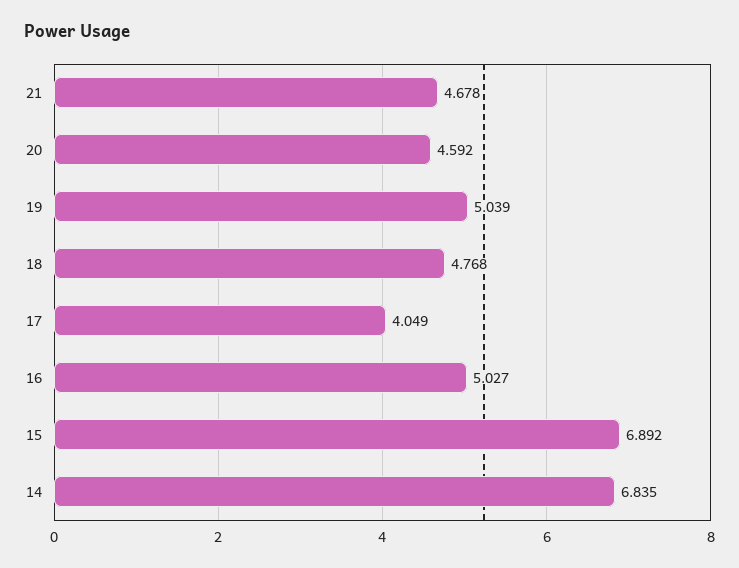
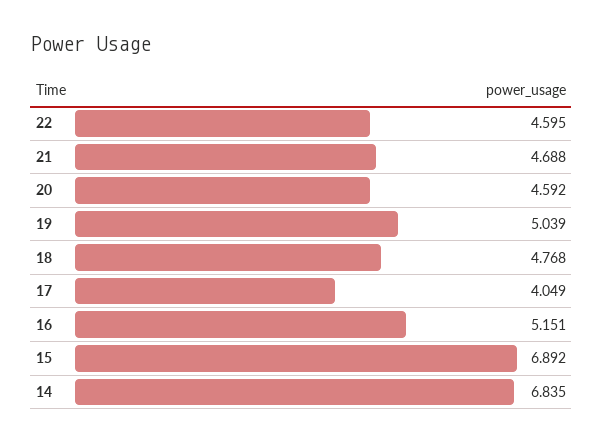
  {
-   "21": 4.678,
+   "21": 4.688,
    "20": 4.592,
    "19": 5.039,
    "18": 4.768,
    "17": 4.049,
-   "16": 5.027,
+   "16": 5.151,
    "15": 6.892,
-   "14": 6.835
+   "14": 6.835,
+   "22": 4.595
  }

